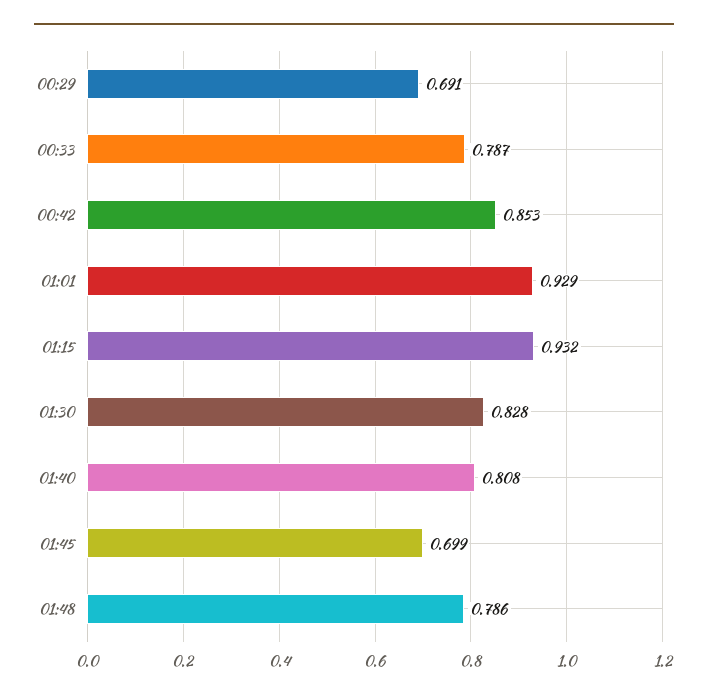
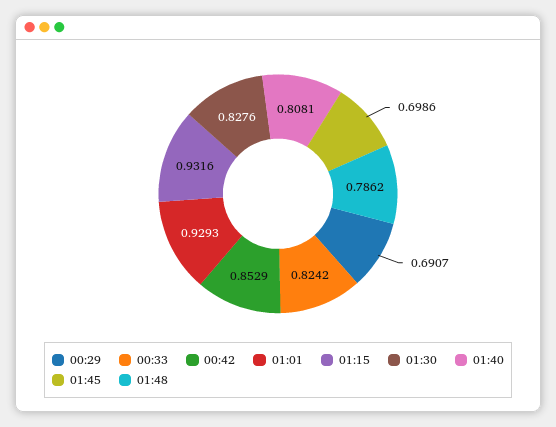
  {
    "00:29": 0.6907,
-   "00:33": 0.787,
+   "00:33": 0.8242,
    "00:42": 0.8529,
    "01:01": 0.9293,
    "01:15": 0.9316,
    "01:30": 0.8276,
    "01:40": 0.8081,
    "01:45": 0.6986,
    "01:48": 0.7862
  }

